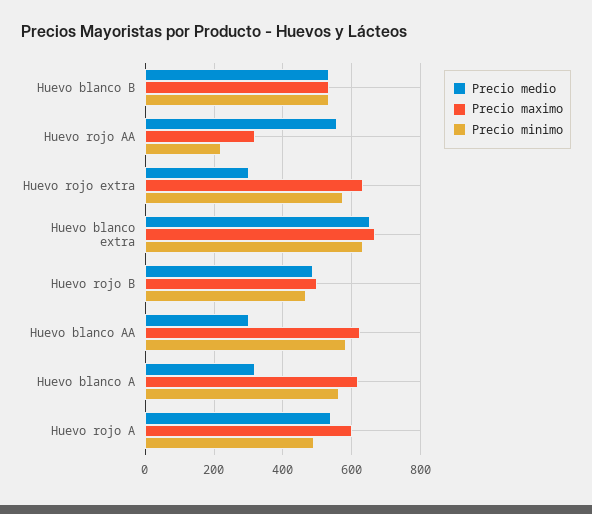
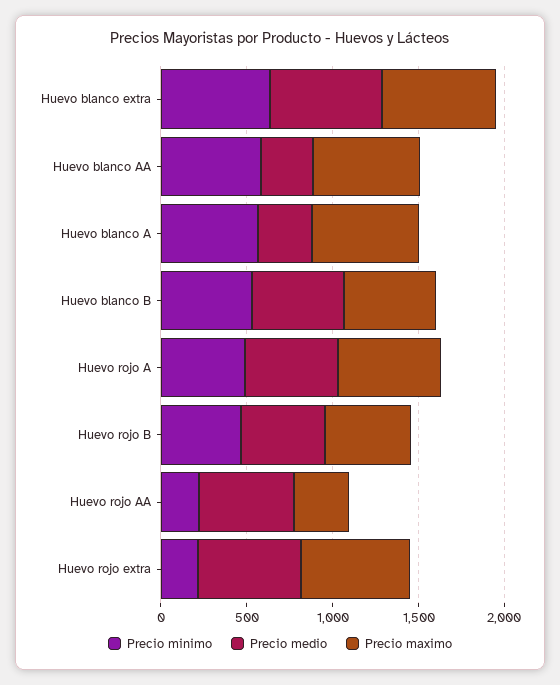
  {
    "Precio medio": {
      "Huevo blanco B": 540,
      "Huevo rojo AA": 560,
-     "Huevo rojo extra": 300,
+     "Huevo rojo extra": 600,
      "Huevo blanco extra": 660,
      "Huevo rojo B": 480,
      "Huevo blanco AA": 300,
      "Huevo blanco A": 320,
      "Huevo rojo A": 540
    },
    "Precio maximo": {
      "Huevo blanco B": 540,
      "Huevo rojo AA": 320,
      "Huevo rojo extra": 640,
      "Huevo blanco extra": 660,
      "Huevo rojo B": 500,
      "Huevo blanco AA": 620,
      "Huevo blanco A": 620,
      "Huevo rojo A": 600
    },
    "Precio minimo": {
      "Huevo blanco B": 540,
      "Huevo rojo AA": 220,
-     "Huevo rojo extra": 580,
+     "Huevo rojo extra": 200,
      "Huevo blanco extra": 640,
      "Huevo rojo B": 460,
      "Huevo blanco AA": 580,
      "Huevo blanco A": 560,
      "Huevo rojo A": 480
    }
  }

